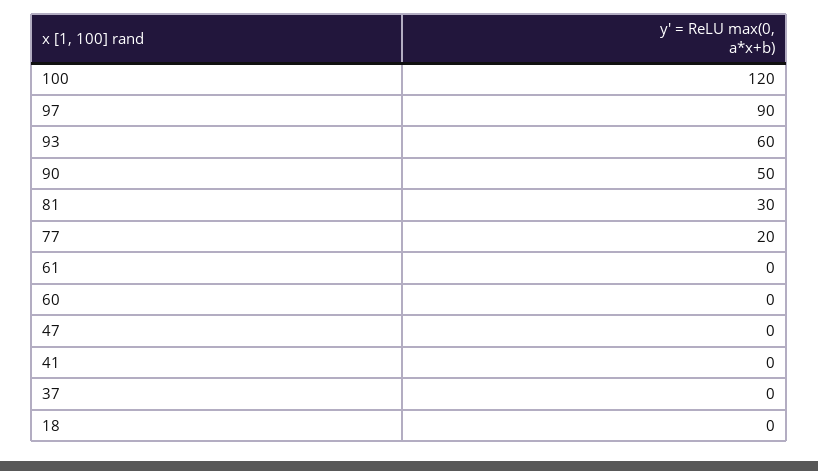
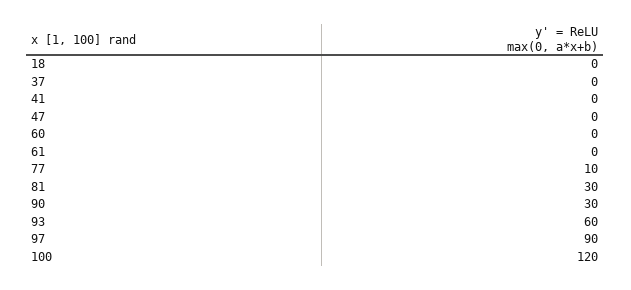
  {
    "100": 120,
    "97": 90,
    "93": 60,
-   "90": 50,
+   "90": 30,
    "81": 30,
-   "77": 20,
+   "77": 10,
    "61": 0,
    "60": 0,
    "47": 0,
    "41": 0,
    "37": 0,
    "18": 0
  }

